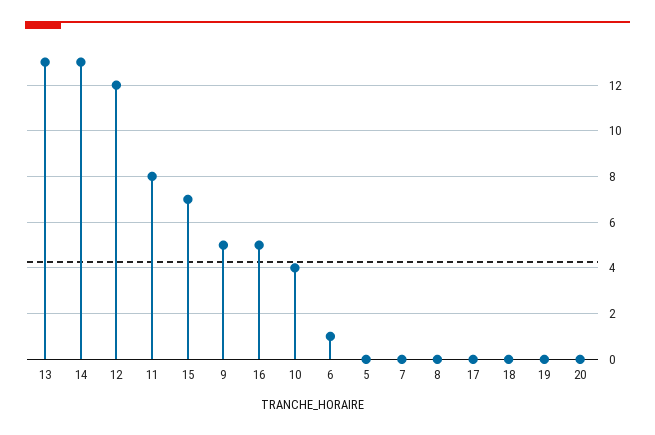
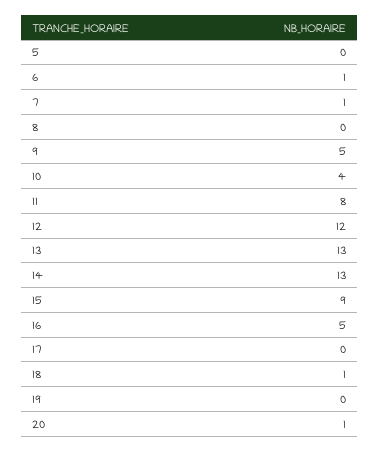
  {
    "13": 13,
    "14": 13,
    "12": 12,
    "11": 8,
-   "15": 7,
+   "15": 9,
    "9": 5,
    "16": 5,
    "10": 4,
    "6": 1,
    "5": 0,
-   "7": 0,
+   "7": 1,
    "8": 0,
    "17": 0,
-   "18": 0,
+   "18": 1,
    "19": 0,
-   "20": 0
+   "20": 1
  }

